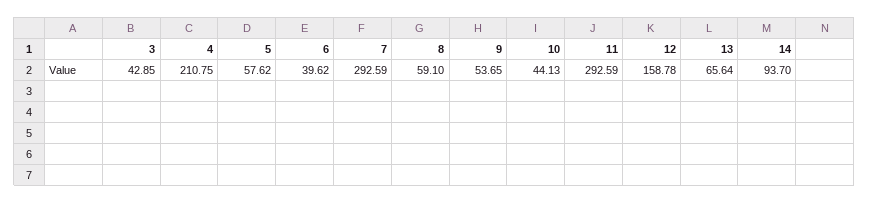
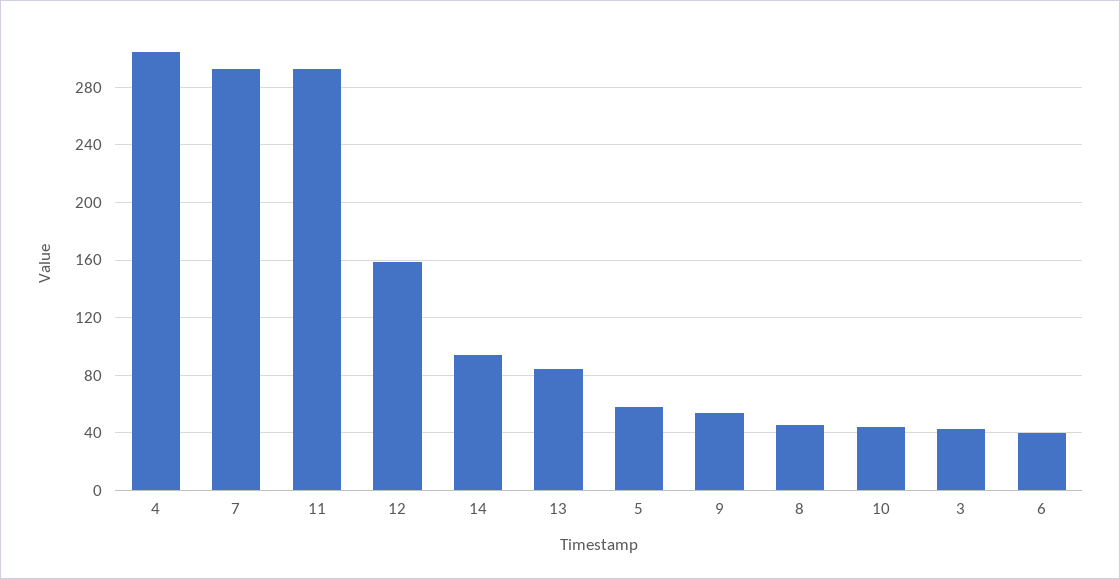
  {
    "3": 42.85,
-   "4": 210.75,
+   "4": 305,
    "5": 57.62,
    "6": 39.62,
    "7": 292.59,
-   "8": 59.1,
+   "8": 45,
    "9": 53.65,
    "10": 44.13,
    "11": 292.59,
    "12": 158.78,
-   "13": 65.64,
+   "13": 85,
    "14": 93.7
  }

